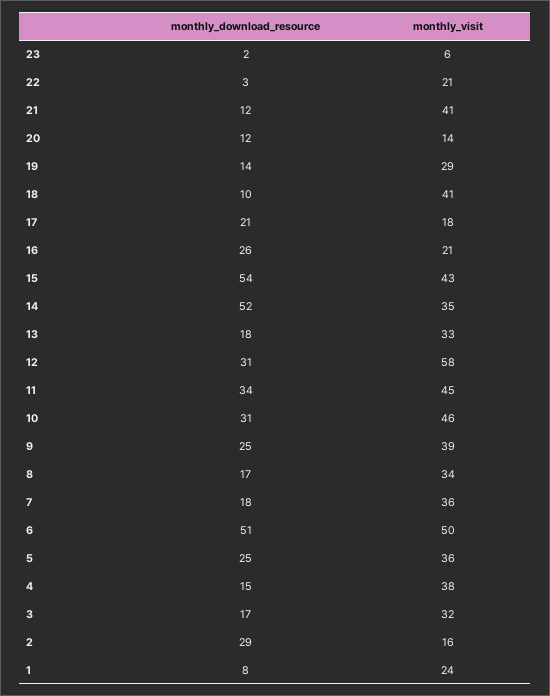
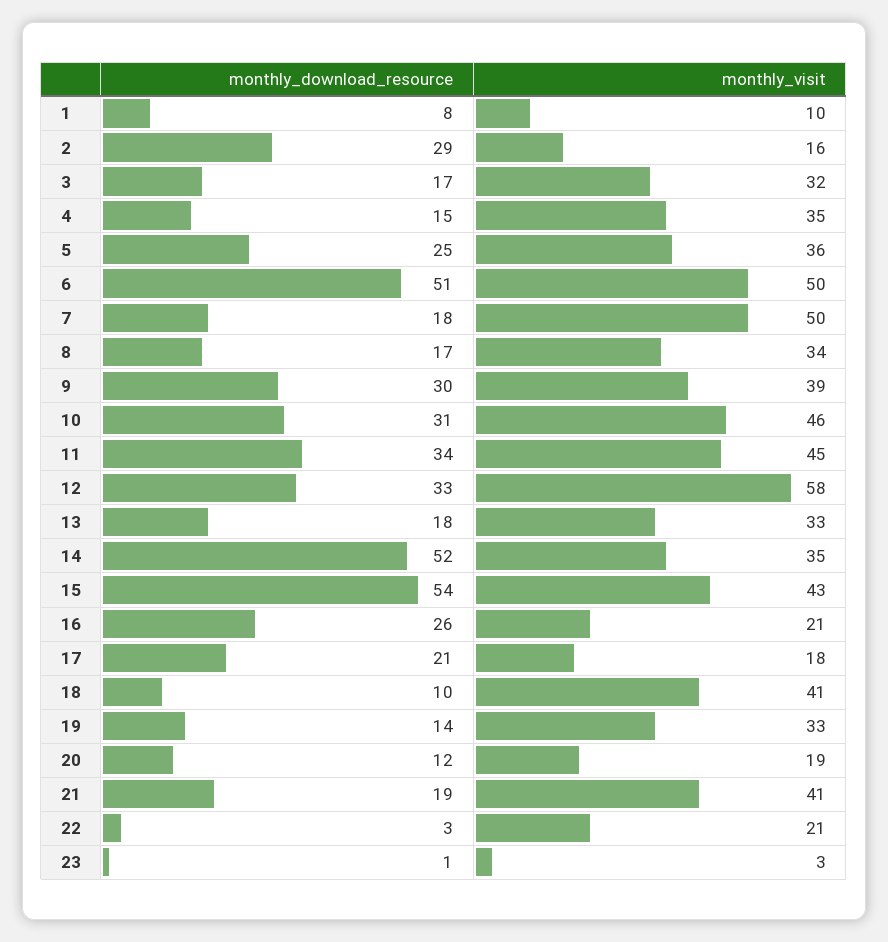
  {
    "monthly_download_resource": {
-     "23": 2,
+     "23": 1,
      "22": 3,
-     "21": 12,
+     "21": 19,
      "20": 12,
      "19": 14,
      "18": 10,
      "17": 21,
      "16": 26,
      "15": 54,
      "14": 52,
      "13": 18,
-     "12": 31,
+     "12": 33,
      "11": 34,
      "10": 31,
-     "9": 25,
+     "9": 30,
      "8": 17,
      "7": 18,
      "6": 51,
      "5": 25,
      "4": 15,
      "3": 17,
      "2": 29,
      "1": 8
    },
    "monthly_visit": {
-     "23": 6,
+     "23": 3,
      "22": 21,
      "21": 41,
-     "20": 14,
+     "20": 19,
-     "19": 29,
+     "19": 33,
      "18": 41,
      "17": 18,
      "16": 21,
      "15": 43,
      "14": 35,
      "13": 33,
      "12": 58,
      "11": 45,
      "10": 46,
      "9": 39,
      "8": 34,
-     "7": 36,
+     "7": 50,
      "6": 50,
      "5": 36,
-     "4": 38,
+     "4": 35,
      "3": 32,
      "2": 16,
-     "1": 24
+     "1": 10
    }
  }

